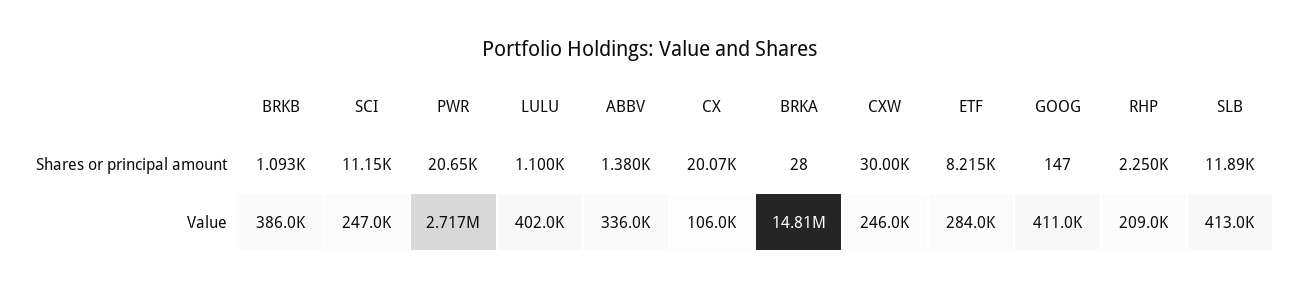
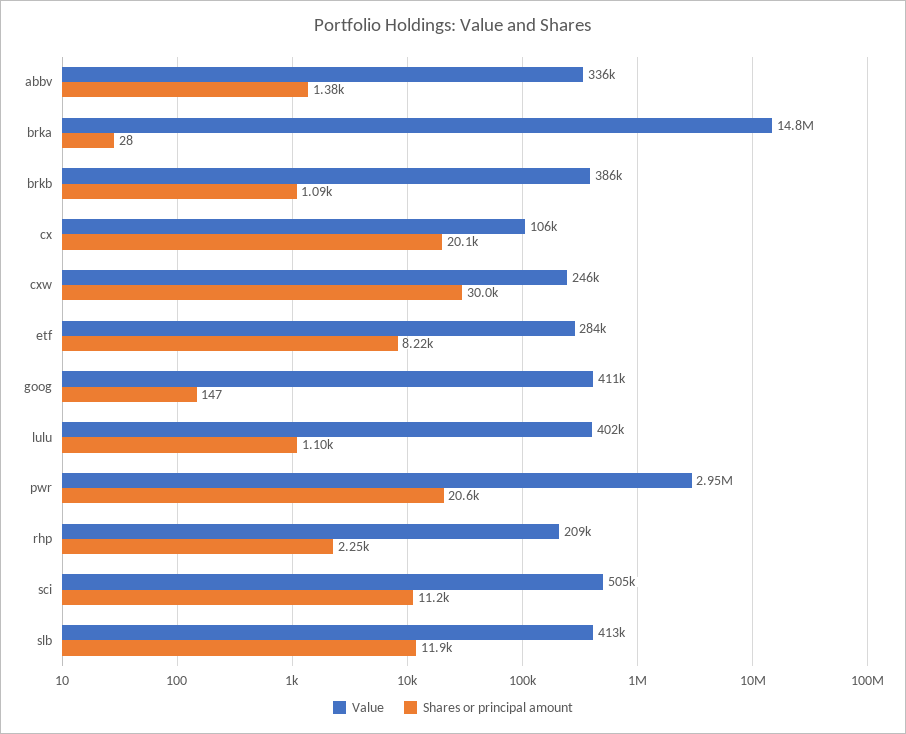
  {
    "Shares or principal amount": {
      "BRKB": 1093,
      "SCI": 11150,
      "PWR": 20650,
      "LULU": 1100,
      "ABBV": 1380,
      "CX": 20070,
      "BRKA": 28,
      "CXW": 30000,
      "ETF": 8215,
      "GOOG": 147,
      "RHP": 2250,
      "SLB": 11890
    },
    "Value": {
      "BRKB": 386000,
-     "SCI": 247000,
+     "SCI": 505000,
-     "PWR": 2717000,
+     "PWR": 2950000,
      "LULU": 402000,
      "ABBV": 336000,
      "CX": 106000,
      "BRKA": 14810000,
      "CXW": 246000,
      "ETF": 284000,
      "GOOG": 411000,
      "RHP": 209000,
      "SLB": 413000
    }
  }

